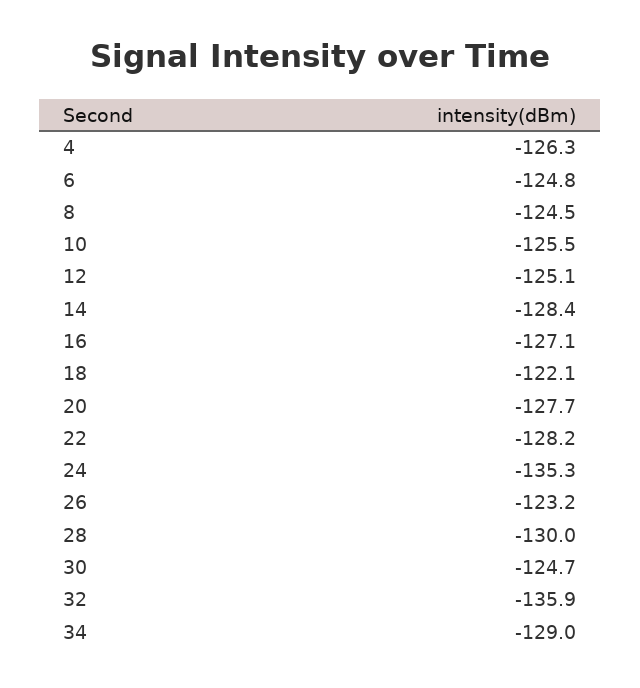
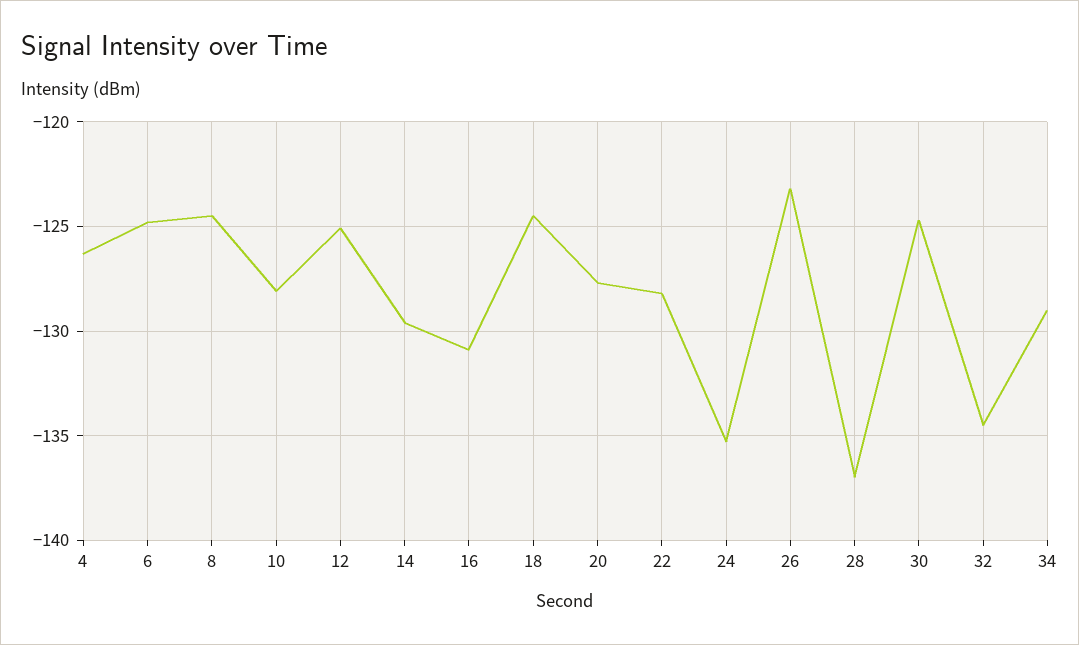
  {
    "4": -126.3,
    "6": -124.8,
    "8": -124.5,
-   "10": -125.5,
+   "10": -128,
    "12": -125.1,
-   "14": -128.4,
+   "14": -129.5,
-   "16": -127.1,
+   "16": -131,
-   "18": -122.1,
+   "18": -124.5,
    "20": -127.7,
    "22": -128.2,
    "24": -135.3,
    "26": -123.2,
-   "28": -130,
+   "28": -137,
    "30": -124.7,
-   "32": -135.9,
+   "32": -134.5,
    "34": -129
  }

